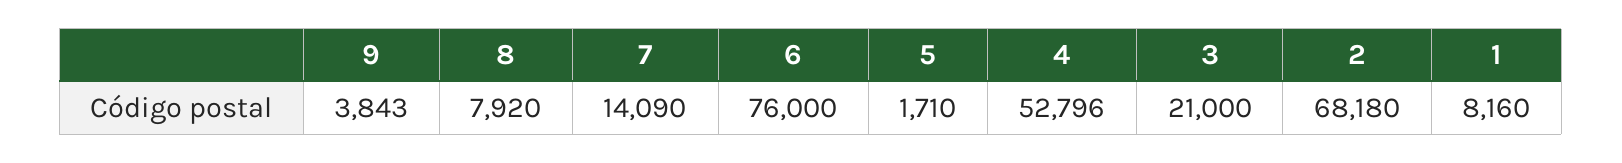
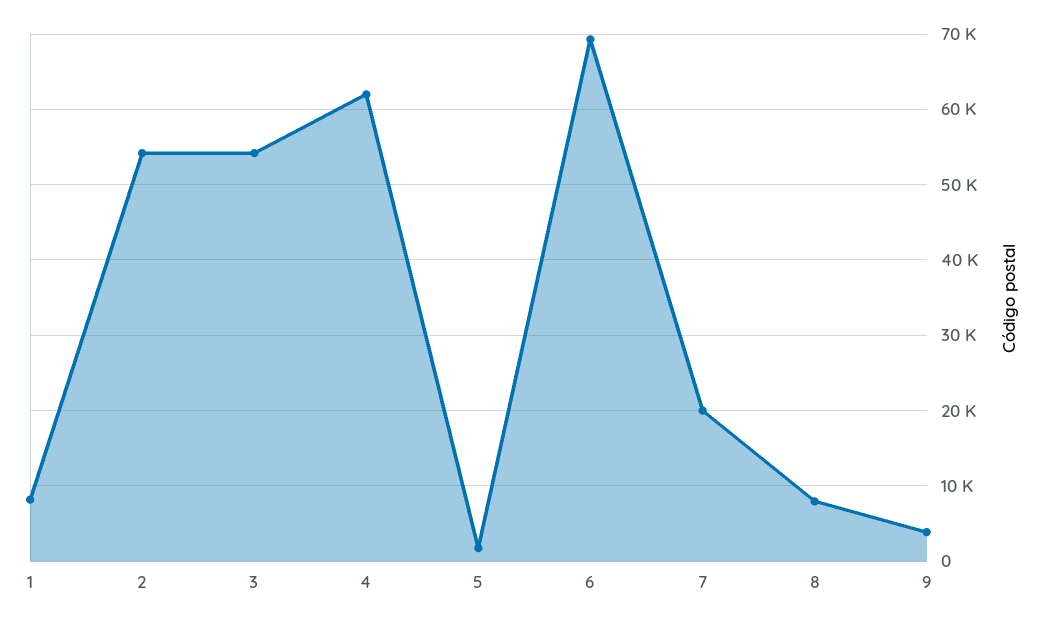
  {
    "9": 3843,
    "8": 7920,
-   "7": 14090,
+   "7": 20000,
-   "6": 76000,
+   "6": 69000,
    "5": 1710,
-   "4": 52796,
+   "4": 62000,
-   "3": 21000,
+   "3": 54000,
-   "2": 68180,
+   "2": 54000,
    "1": 8160
  }

